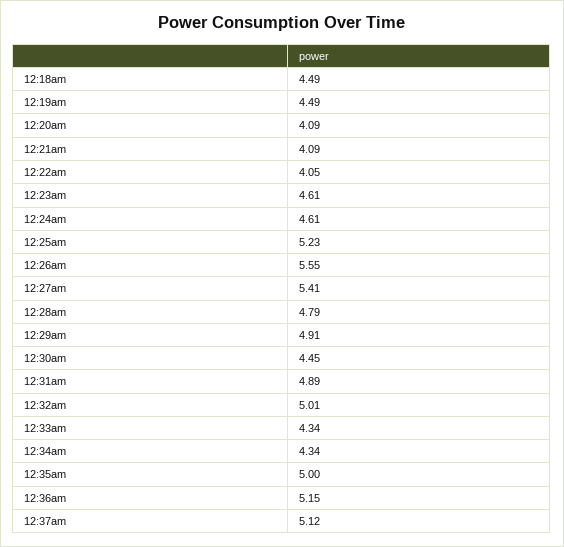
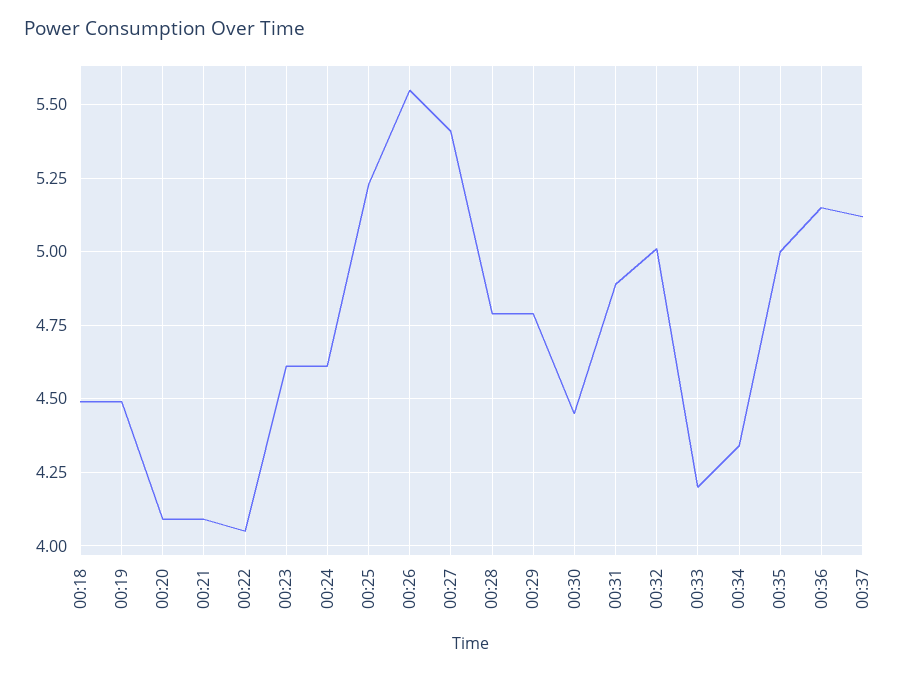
  {
    "12:18am": 4.49,
    "12:19am": 4.49,
    "12:20am": 4.09,
    "12:21am": 4.09,
    "12:22am": 4.05,
    "12:23am": 4.61,
    "12:24am": 4.61,
    "12:25am": 5.23,
    "12:26am": 5.55,
    "12:27am": 5.41,
    "12:28am": 4.79,
-   "12:29am": 4.91,
+   "12:29am": 4.8,
    "12:30am": 4.45,
    "12:31am": 4.89,
    "12:32am": 5.01,
-   "12:33am": 4.34,
+   "12:33am": 4.2,
    "12:34am": 4.34,
    "12:35am": 5,
    "12:36am": 5.15,
    "12:37am": 5.12
  }

